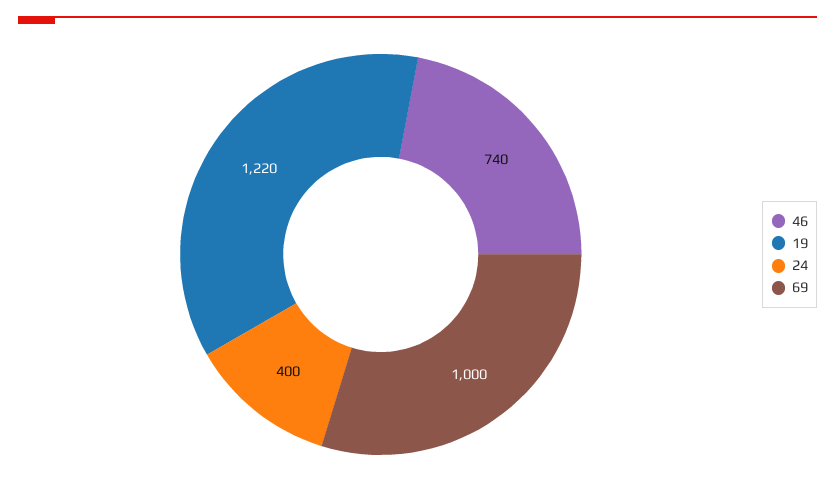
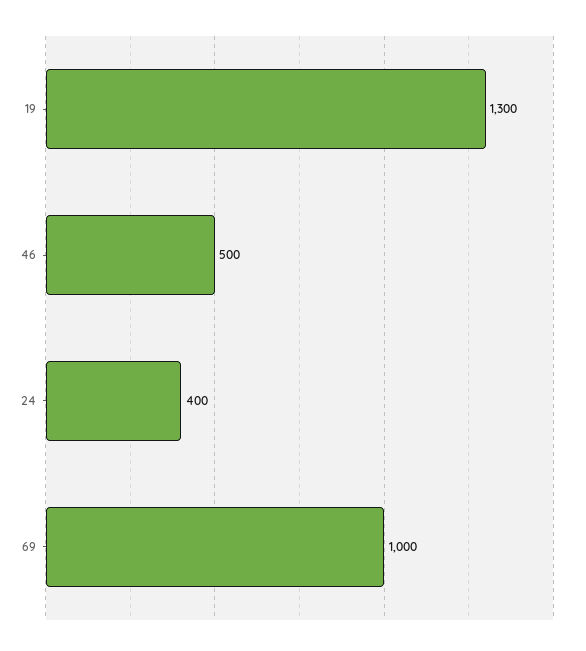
  {
-   "46": 740,
+   "46": 500,
-   "19": 1220,
+   "19": 1300,
    "24": 400,
    "69": 1000
  }

